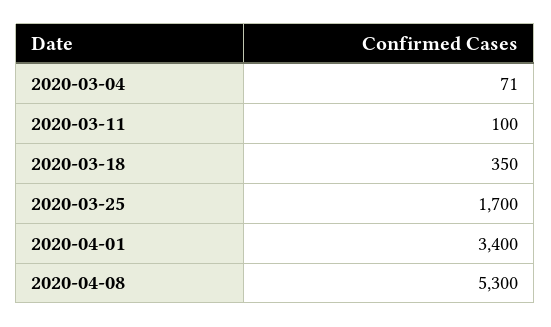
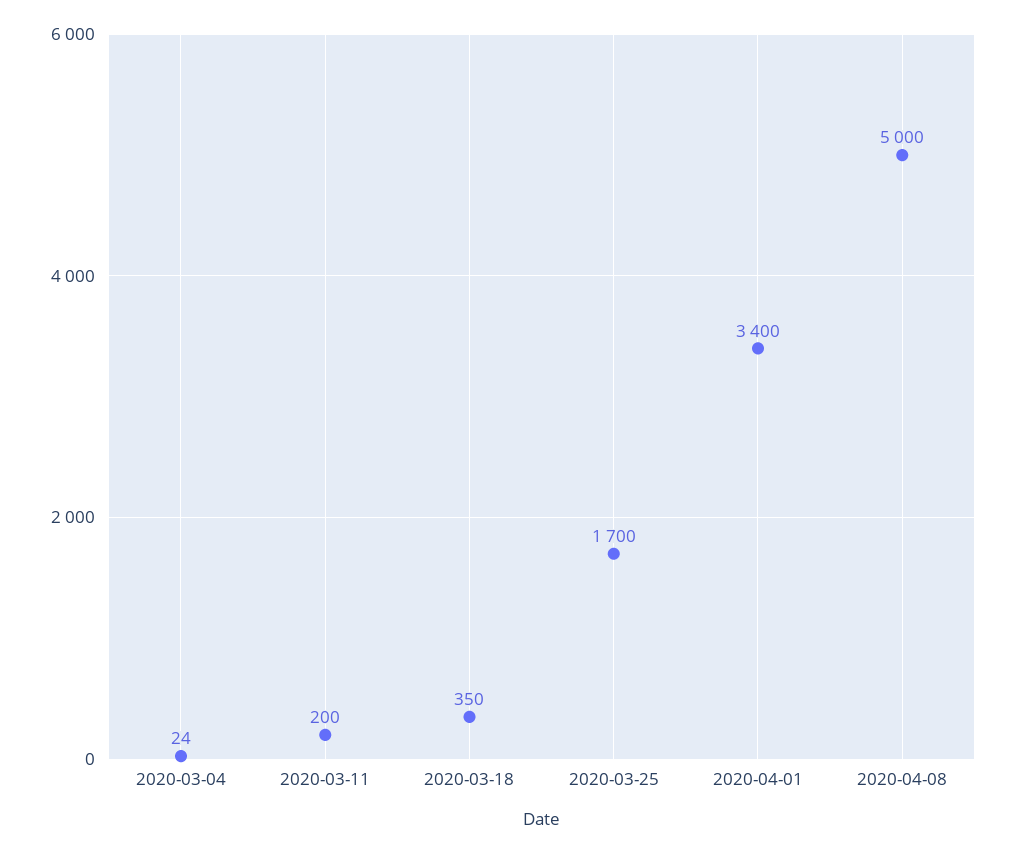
  {
-   "2020-03-04": 71,
+   "2020-03-04": 24,
-   "2020-03-11": 100,
+   "2020-03-11": 200,
    "2020-03-18": 350,
    "2020-03-25": 1700,
    "2020-04-01": 3400,
-   "2020-04-08": 5300
+   "2020-04-08": 5000
  }

